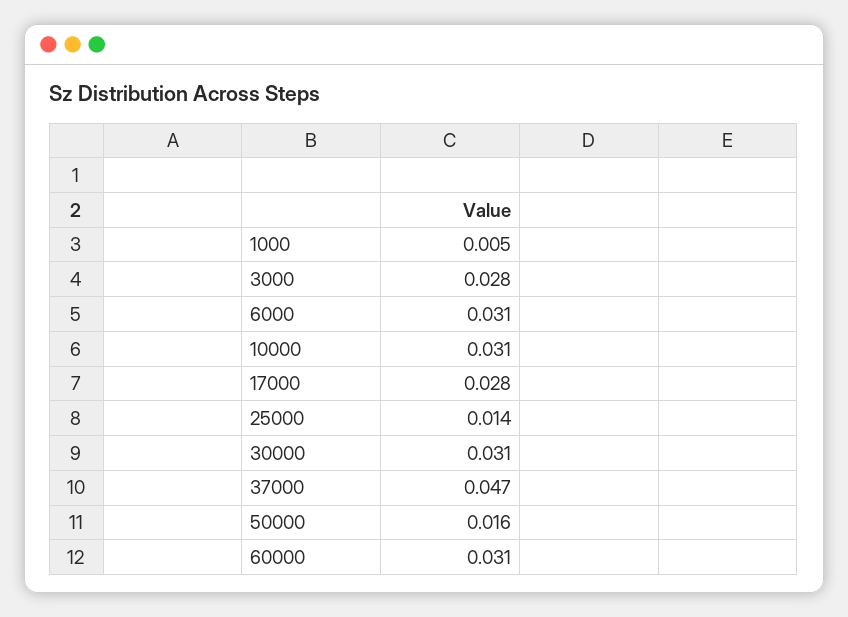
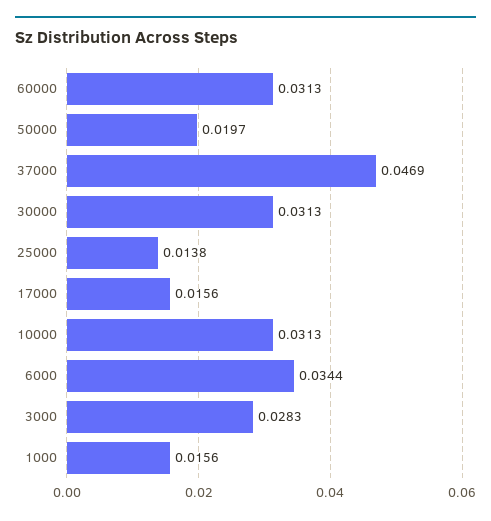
  {
-   "1000": 0.005,
+   "1000": 0.0156,
    "3000": 0.0283,
-   "6000": 0.031,
+   "6000": 0.0344,
    "10000": 0.0313,
-   "17000": 0.028,
+   "17000": 0.0156,
    "25000": 0.0138,
    "30000": 0.0313,
    "37000": 0.0469,
-   "50000": 0.016,
+   "50000": 0.0197,
    "60000": 0.0313
  }

